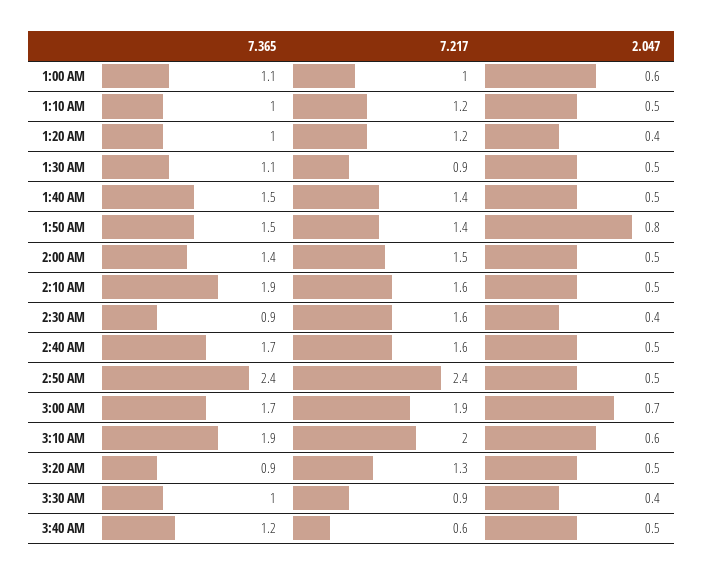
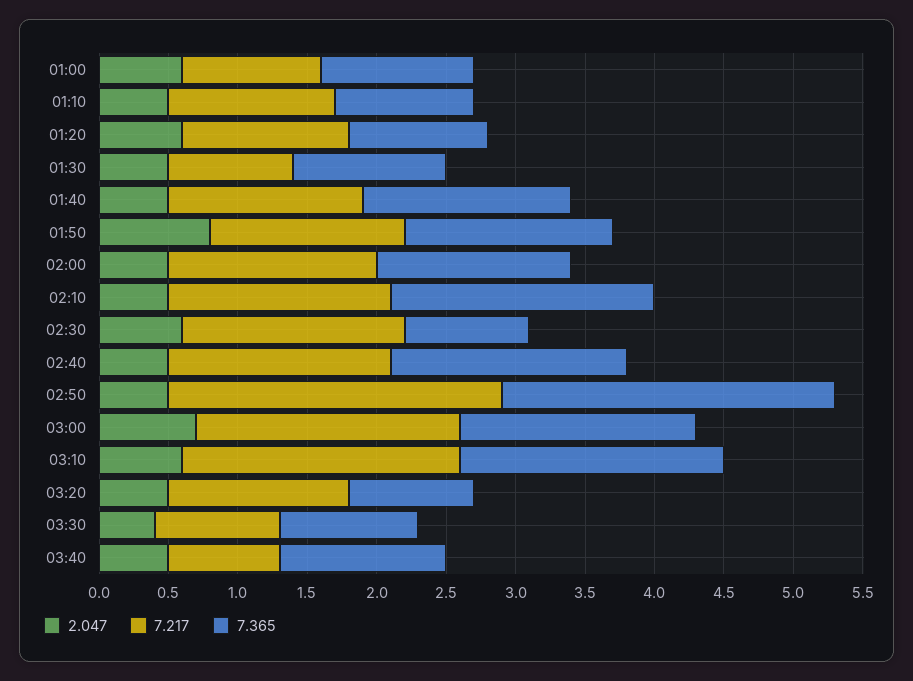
  {
    "7.365": {
      "1:00 AM": 1.1,
      "1:10 AM": 1,
      "1:20 AM": 1,
      "1:30 AM": 1.1,
      "1:40 AM": 1.5,
      "1:50 AM": 1.5,
      "2:00 AM": 1.4,
      "2:10 AM": 1.9,
      "2:30 AM": 0.9,
      "2:40 AM": 1.7,
      "2:50 AM": 2.4,
      "3:00 AM": 1.7,
      "3:10 AM": 1.9,
      "3:20 AM": 0.9,
      "3:30 AM": 1,
      "3:40 AM": 1.2
    },
    "7.217": {
      "1:00 AM": 1,
      "1:10 AM": 1.2,
      "1:20 AM": 1.2,
      "1:30 AM": 0.9,
      "1:40 AM": 1.4,
      "1:50 AM": 1.4,
      "2:00 AM": 1.5,
      "2:10 AM": 1.6,
      "2:30 AM": 1.6,
      "2:40 AM": 1.6,
      "2:50 AM": 2.4,
      "3:00 AM": 1.9,
      "3:10 AM": 2,
      "3:20 AM": 1.3,
      "3:30 AM": 0.9,
-     "3:40 AM": 0.6
+     "3:40 AM": 0.8
    },
    "2.047": {
      "1:00 AM": 0.6,
      "1:10 AM": 0.5,
-     "1:20 AM": 0.4,
+     "1:20 AM": 0.6,
      "1:30 AM": 0.5,
      "1:40 AM": 0.5,
      "1:50 AM": 0.8,
      "2:00 AM": 0.5,
      "2:10 AM": 0.5,
-     "2:30 AM": 0.4,
+     "2:30 AM": 0.6,
      "2:40 AM": 0.5,
      "2:50 AM": 0.5,
      "3:00 AM": 0.7,
      "3:10 AM": 0.6,
      "3:20 AM": 0.5,
      "3:30 AM": 0.4,
      "3:40 AM": 0.5
    }
  }

